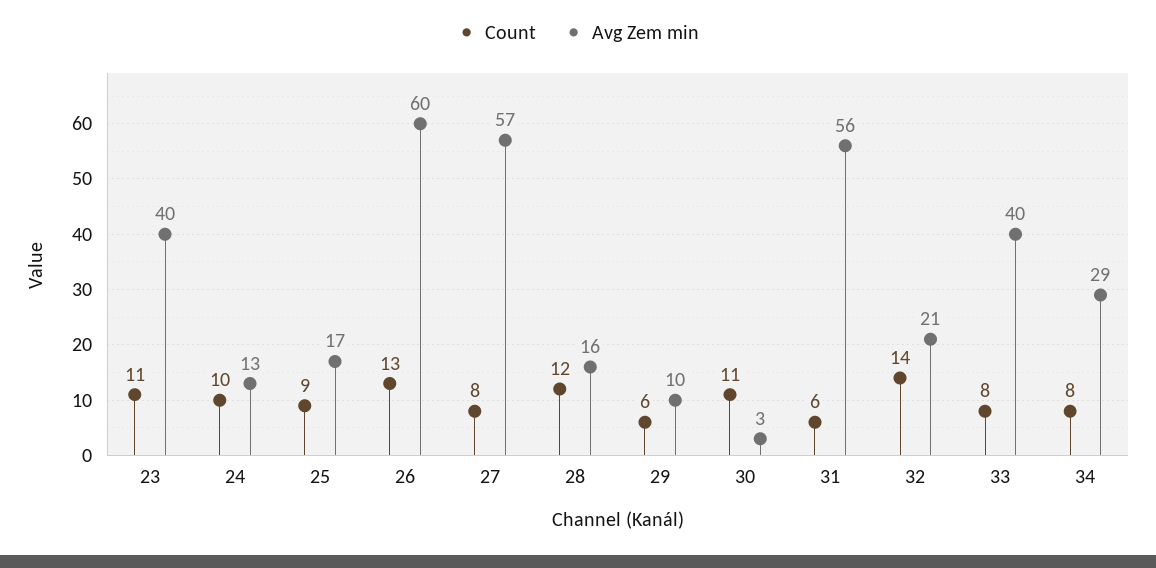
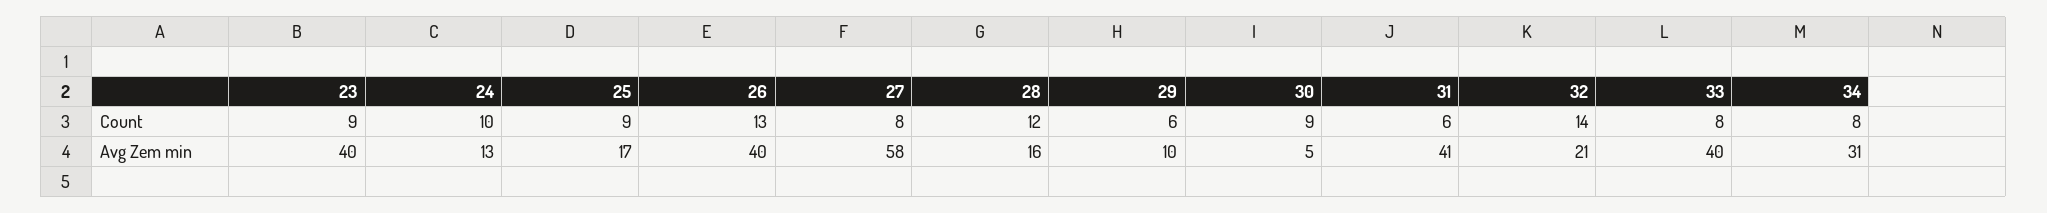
  {
    "Count": {
-     "23": 11,
+     "23": 9,
      "24": 10,
      "25": 9,
      "26": 13,
      "27": 8,
      "28": 12,
      "29": 6,
-     "30": 11,
+     "30": 9,
      "31": 6,
      "32": 14,
      "33": 8,
      "34": 8
    },
    "Avg Zem min": {
      "23": 40,
      "24": 13,
      "25": 17,
-     "26": 60,
+     "26": 40,
-     "27": 57,
+     "27": 58,
      "28": 16,
      "29": 10,
-     "30": 3,
+     "30": 5,
-     "31": 56,
+     "31": 41,
      "32": 21,
      "33": 40,
-     "34": 29
+     "34": 31
    }
  }

